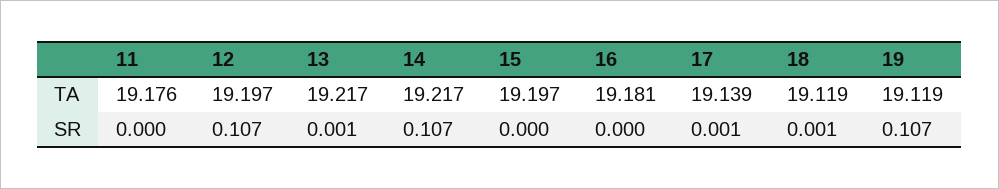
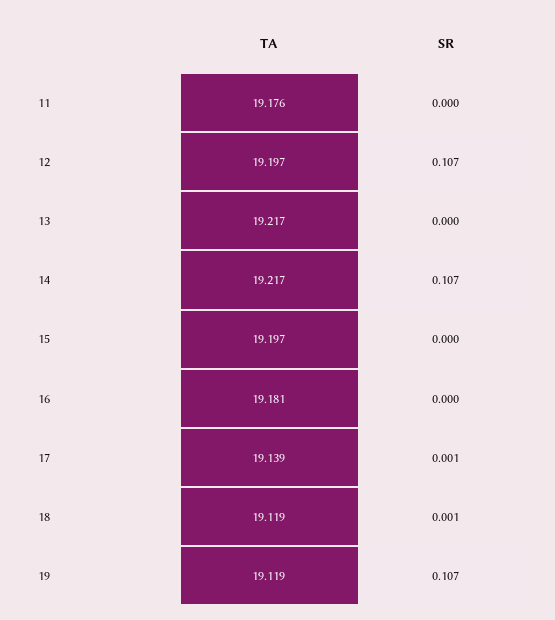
  {
    "11": {
      "TA": 19.176,
      "SR": 0
    },
    "12": {
      "TA": 19.197,
      "SR": 0.107
    },
    "13": {
      "TA": 19.217,
-     "SR": 0.001
+     "SR": 0
    },
    "14": {
      "TA": 19.217,
      "SR": 0.107
    },
    "15": {
      "TA": 19.197,
      "SR": 0
    },
    "16": {
      "TA": 19.181,
      "SR": 0
    },
    "17": {
      "TA": 19.139,
      "SR": 0.001
    },
    "18": {
      "TA": 19.119,
      "SR": 0.001
    },
    "19": {
      "TA": 19.119,
      "SR": 0.107
    }
  }

